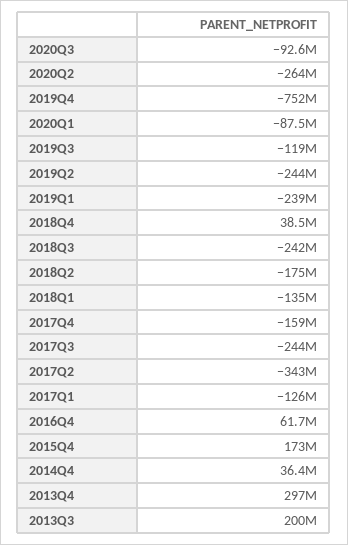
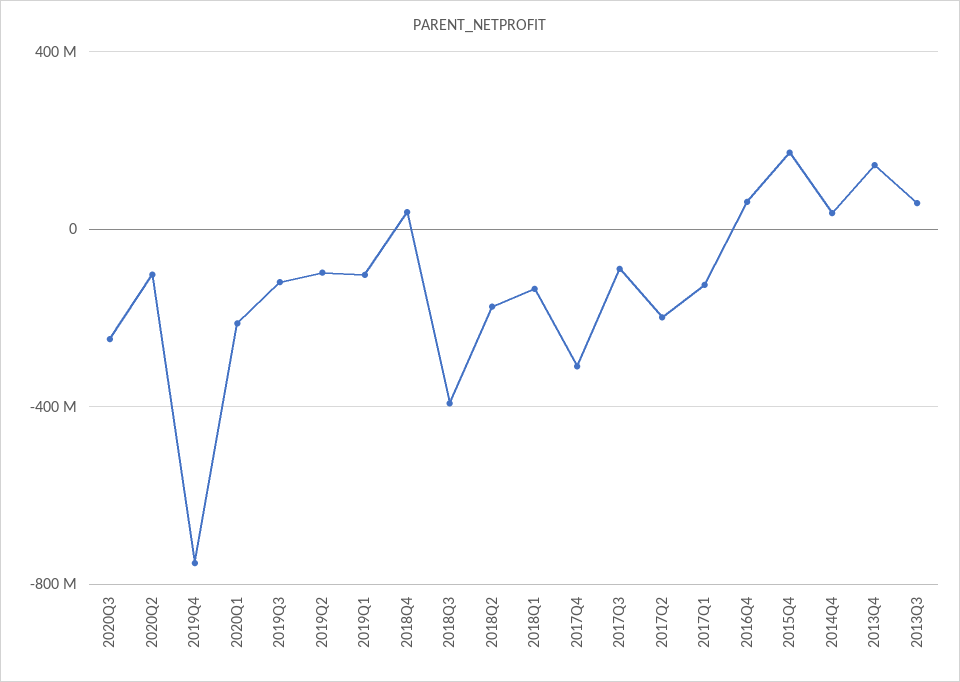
  {
-   "2020Q3": -92600000,
+   "2020Q3": -250000000,
-   "2020Q2": -264000000,
+   "2020Q2": -100000000,
    "2019Q4": -752000000,
-   "2020Q1": -87500000,
+   "2020Q1": -200000000,
    "2019Q3": -119000000,
-   "2019Q2": -244000000,
+   "2019Q2": -100000000,
-   "2019Q1": -239000000,
+   "2019Q1": -100000000,
    "2018Q4": 38500000,
-   "2018Q3": -242000000,
+   "2018Q3": -400000000,
    "2018Q2": -175000000,
    "2018Q1": -135000000,
-   "2017Q4": -159000000,
+   "2017Q4": -300000000,
-   "2017Q3": -244000000,
+   "2017Q3": -100000000,
-   "2017Q2": -343000000,
+   "2017Q2": -200000000,
    "2017Q1": -126000000,
    "2016Q4": 61700000,
    "2015Q4": 173000000,
    "2014Q4": 36400000,
-   "2013Q4": 297000000,
+   "2013Q4": 150000000,
-   "2013Q3": 200000000
+   "2013Q3": 50000000
  }

